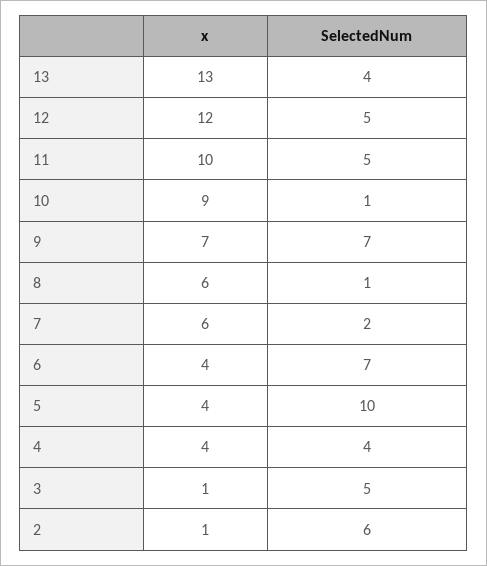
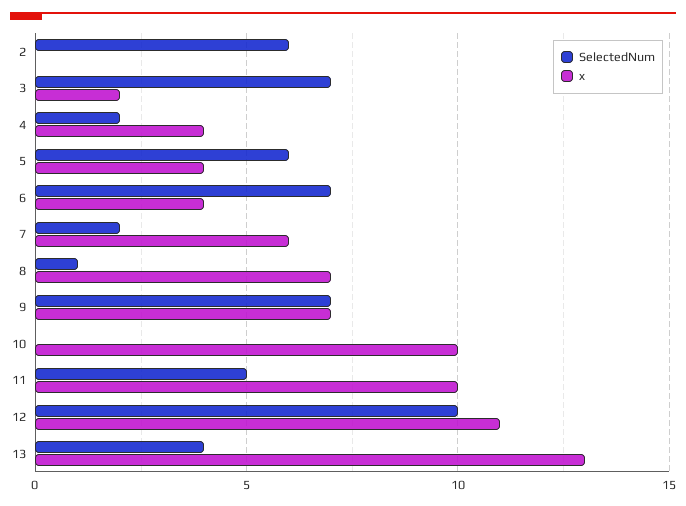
  {
    "x": {
      "13": 13,
-     "12": 12,
+     "12": 11,
      "11": 10,
-     "10": 9,
+     "10": 10,
      "9": 7,
-     "8": 6,
+     "8": 7,
      "7": 6,
      "6": 4,
      "5": 4,
      "4": 4,
-     "3": 1,
+     "3": 2,
-     "2": 1
+     "2": 0
    },
    "SelectedNum": {
      "13": 4,
-     "12": 5,
+     "12": 10,
      "11": 5,
-     "10": 1,
+     "10": 0,
      "9": 7,
      "8": 1,
      "7": 2,
      "6": 7,
-     "5": 10,
+     "5": 6,
-     "4": 4,
+     "4": 2,
-     "3": 5,
+     "3": 7,
      "2": 6
    }
  }

